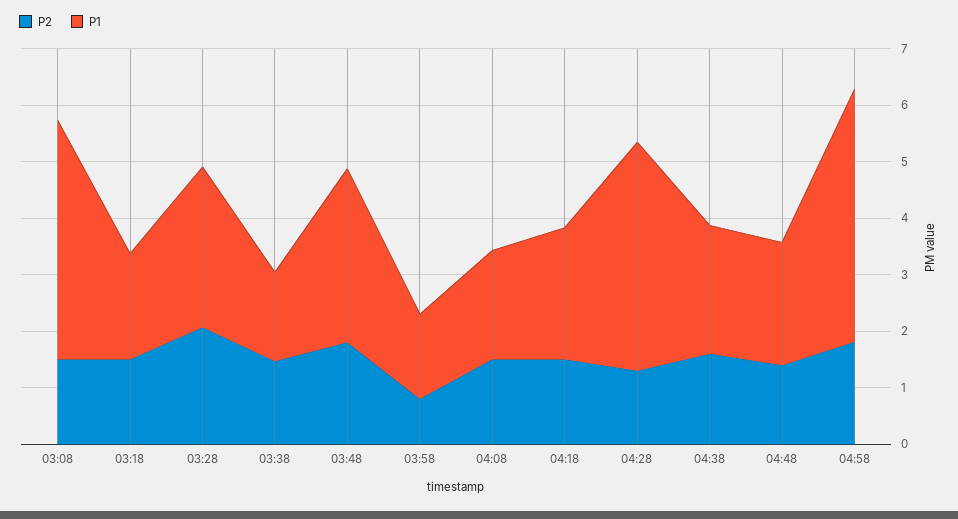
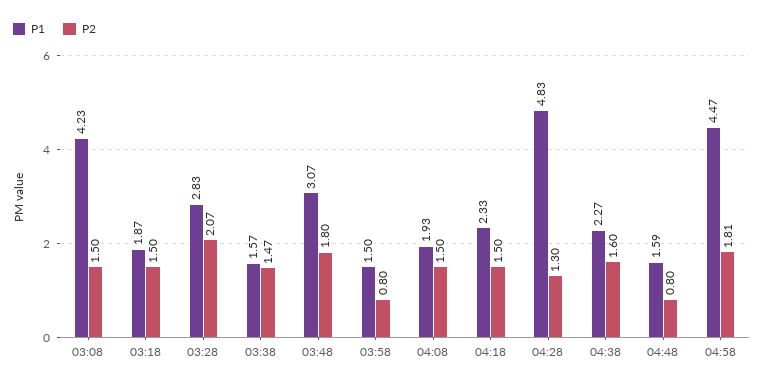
  {
    "P2": {
      "03:08": 1.5,
      "03:18": 1.5,
      "03:28": 2.07,
      "03:38": 1.47,
      "03:48": 1.8,
      "03:58": 0.8,
      "04:08": 1.5,
      "04:18": 1.5,
      "04:28": 1.3,
      "04:38": 1.6,
-     "04:48": 1.4,
+     "04:48": 0.8,
      "04:58": 1.81
    },
    "P1": {
      "03:08": 4.23,
      "03:18": 1.87,
      "03:28": 2.83,
      "03:38": 1.57,
      "03:48": 3.07,
      "03:58": 1.5,
      "04:08": 1.93,
      "04:18": 2.33,
-     "04:28": 4,
+     "04:28": 4.83,
      "04:38": 2.27,
-     "04:48": 2.2,
+     "04:48": 1.59,
      "04:58": 4.47
    }
  }

